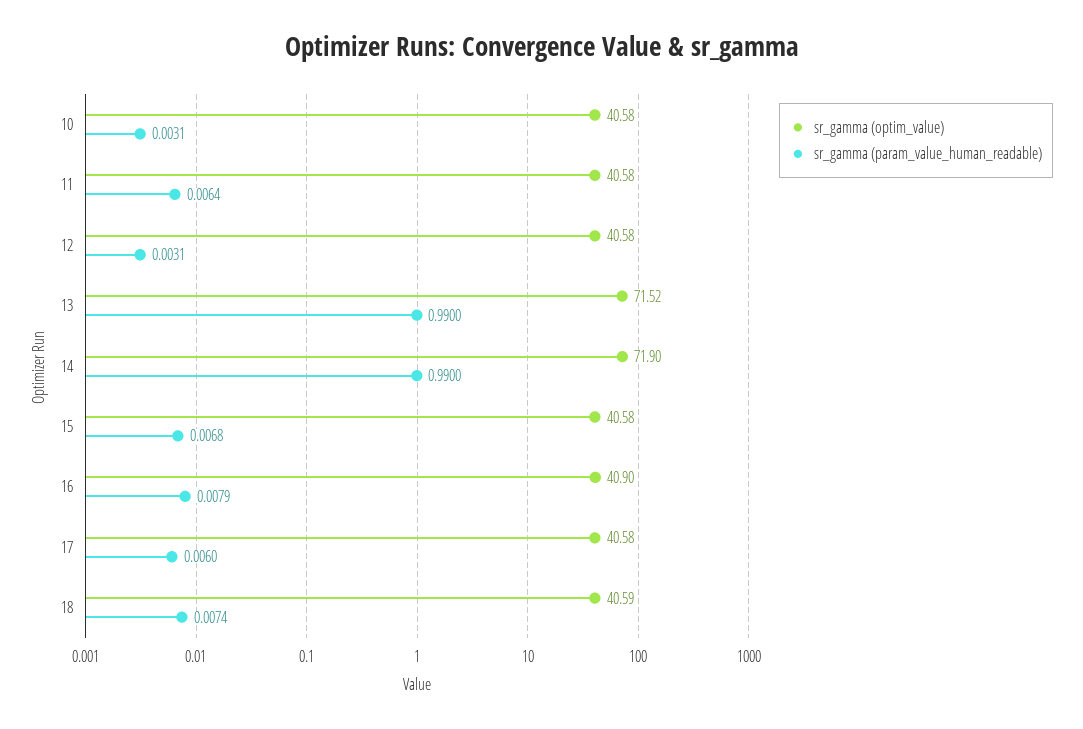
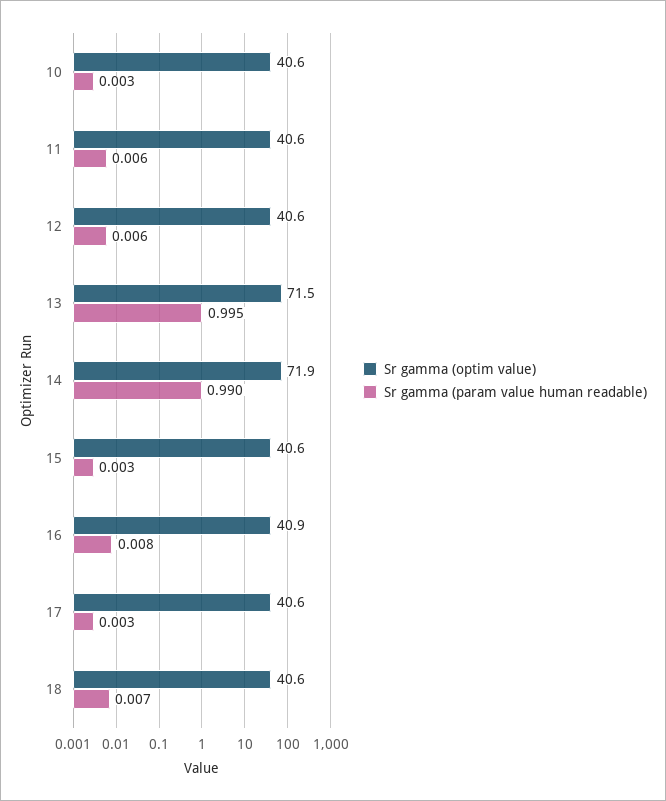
  {
    "sr_gamma (optim_value)": {
      "10": 40.58,
      "11": 40.58,
      "12": 40.58,
      "13": 71.52,
      "14": 71.9,
      "15": 40.58,
      "16": 40.9,
      "17": 40.58,
      "18": 40.59
    },
    "sr_gamma (param_value_human_readable)": {
      "10": 0.0031,
      "11": 0.0064,
-     "12": 0.0031,
+     "12": 0.006,
-     "13": 0.99,
+     "13": 0.995,
      "14": 0.99,
-     "15": 0.0068,
+     "15": 0.003,
      "16": 0.0079,
-     "17": 0.006,
+     "17": 0.003,
      "18": 0.0074
    }
  }

